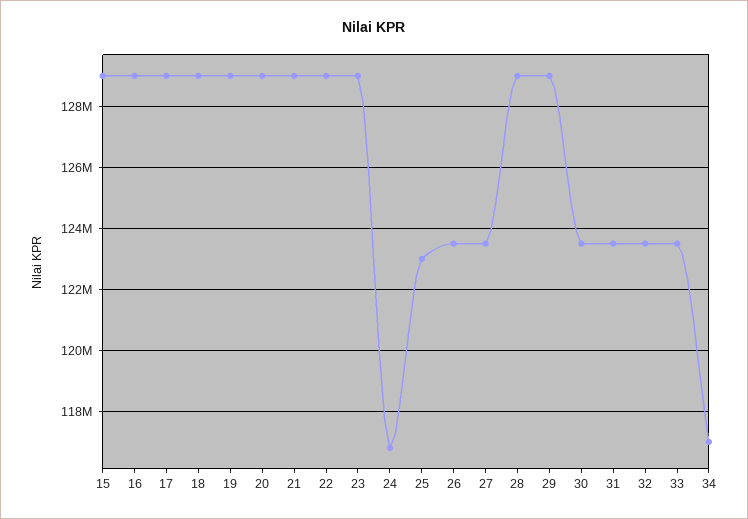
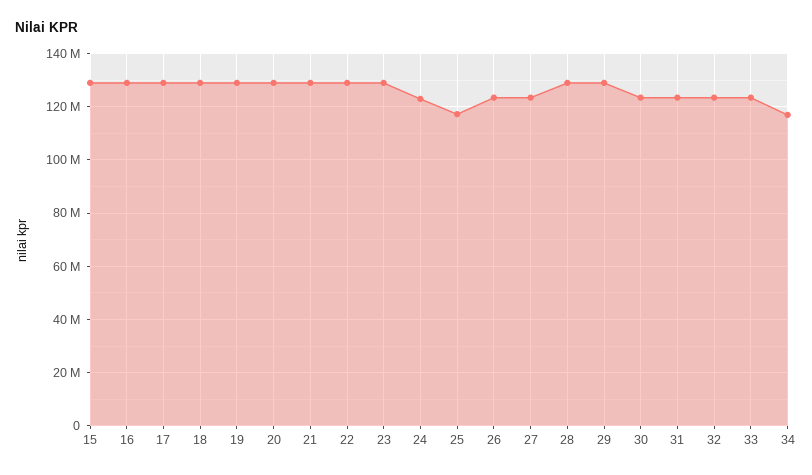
  {
    "15": 129000000,
    "16": 129000000,
    "17": 129000000,
    "18": 129000000,
    "19": 129000000,
    "20": 129000000,
    "21": 129000000,
    "22": 129000000,
    "23": 129000000,
-   "24": 116800000,
+   "24": 122500000,
-   "25": 123000000,
+   "25": 117500000,
    "26": 123600000,
    "27": 123600000,
    "28": 129000000,
    "29": 129000000,
    "30": 123600000,
    "31": 123600000,
    "32": 123600000,
    "33": 123600000,
    "34": 117000000
  }

